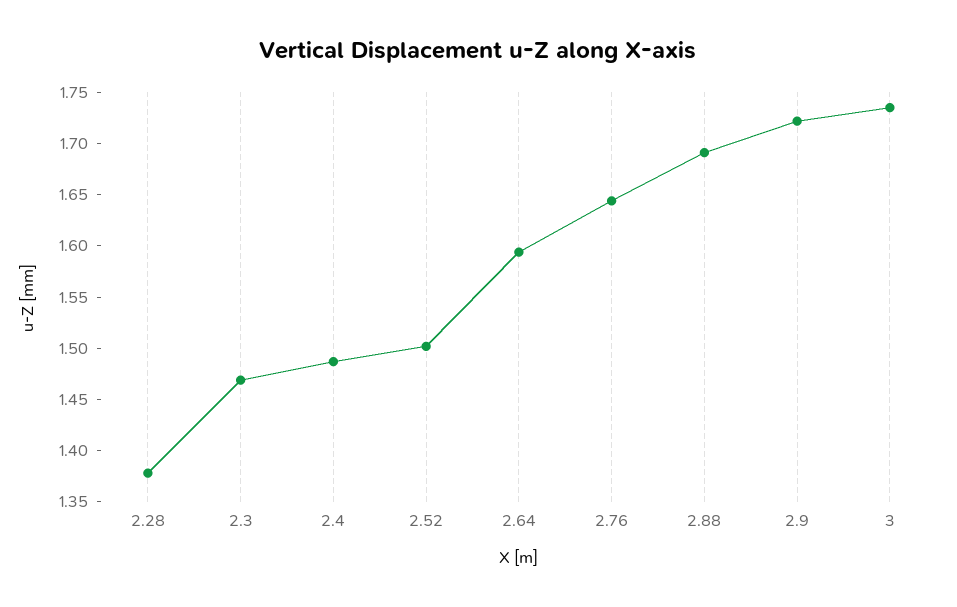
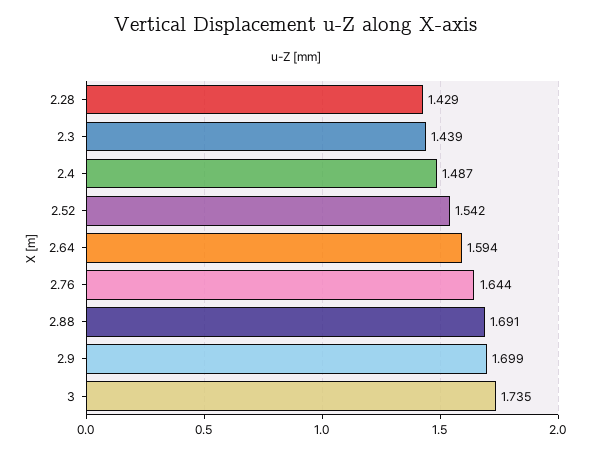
  {
-   "2.28": 1.38,
+   "2.28": 1.429,
-   "2.3": 1.47,
+   "2.3": 1.439,
    "2.4": 1.487,
-   "2.52": 1.5,
+   "2.52": 1.542,
    "2.64": 1.594,
    "2.76": 1.644,
    "2.88": 1.691,
-   "2.9": 1.72,
+   "2.9": 1.699,
    "3": 1.735
  }

